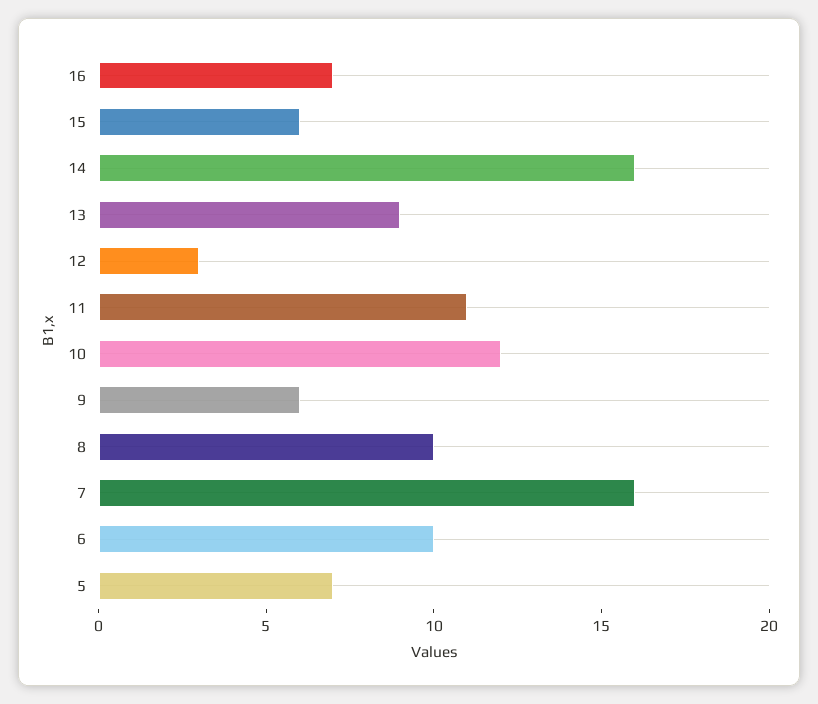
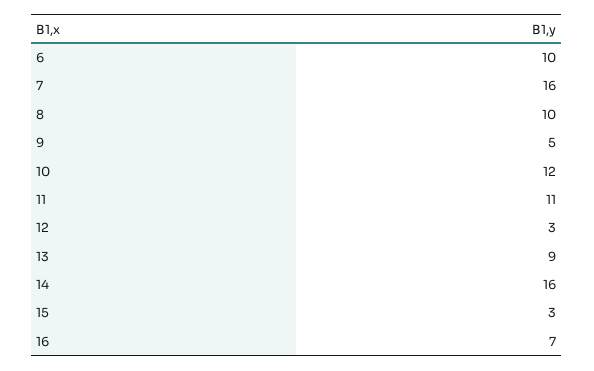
  {
    "16": 7,
-   "15": 6,
+   "15": 3,
    "14": 16,
    "13": 9,
    "12": 3,
    "11": 11,
    "10": 12,
-   "9": 6,
+   "9": 5,
    "8": 10,
    "7": 16,
-   "6": 10,
+   "6": 10
-   "5": 7
  }

